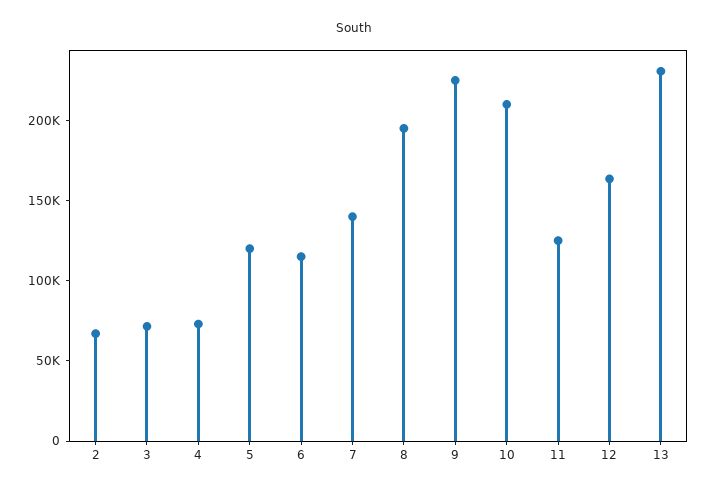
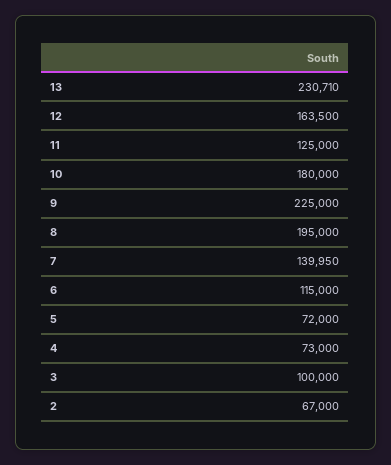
  {
    "2": 67000,
-   "3": 70000,
+   "3": 100000,
    "4": 73000,
-   "5": 120000,
+   "5": 72000,
    "6": 115000,
    "7": 139950,
    "8": 195000,
    "9": 225000,
-   "10": 210000,
+   "10": 180000,
    "11": 125000,
    "12": 163500,
    "13": 230710
  }

